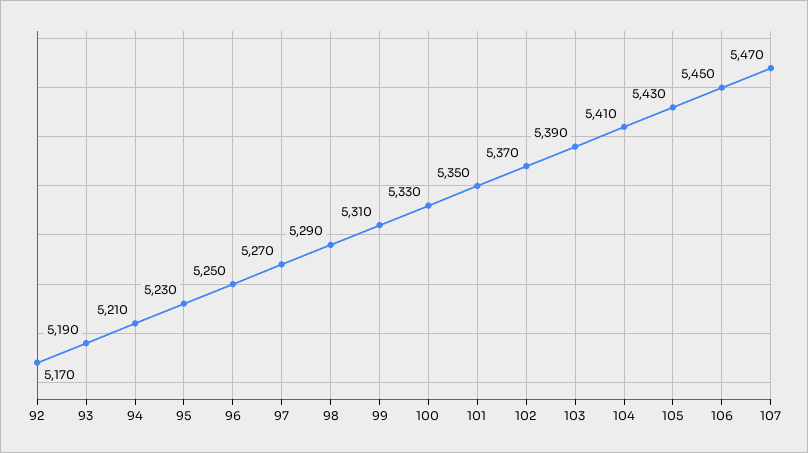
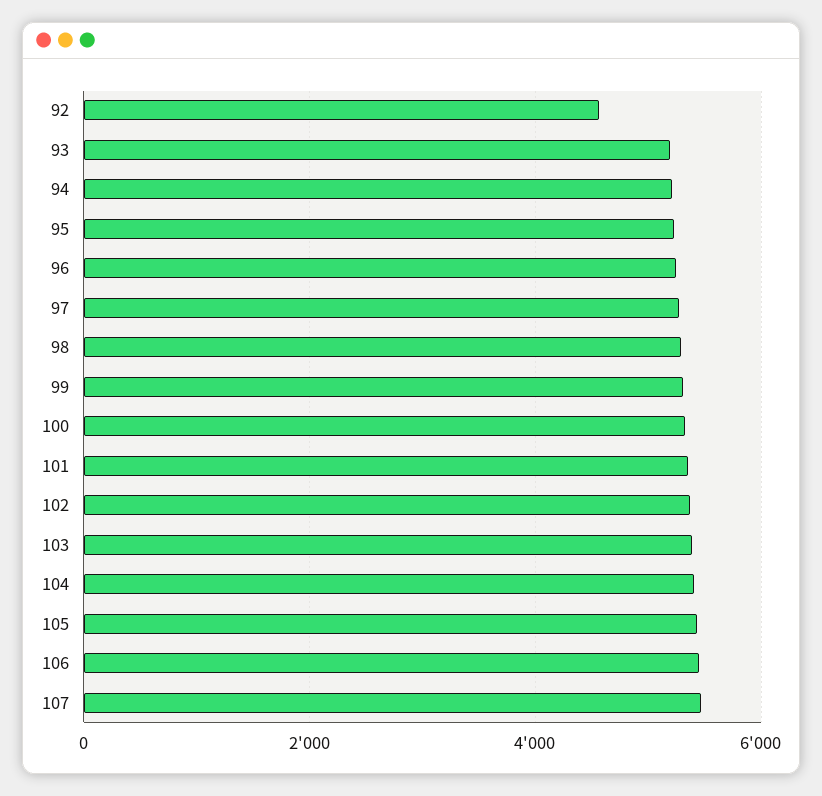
  {
-   "92": 5170,
+   "92": 4600,
    "93": 5190,
    "94": 5210,
    "95": 5230,
    "96": 5250,
    "97": 5270,
    "98": 5290,
    "99": 5310,
    "100": 5330,
    "101": 5350,
    "102": 5370,
    "103": 5390,
    "104": 5410,
    "105": 5430,
    "106": 5450,
    "107": 5470
  }

